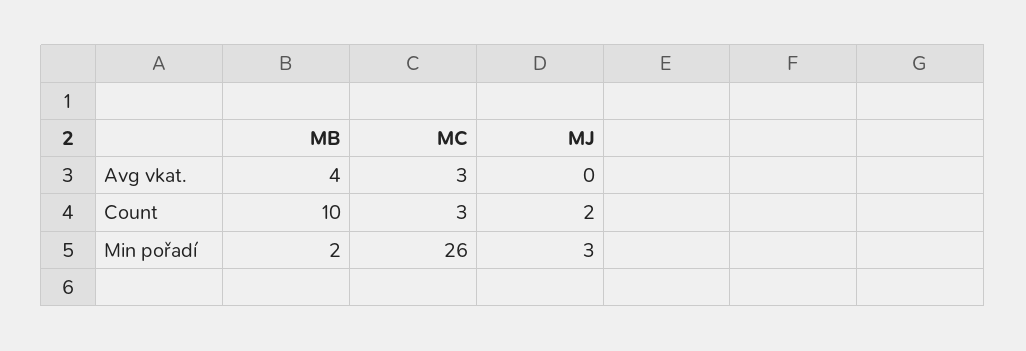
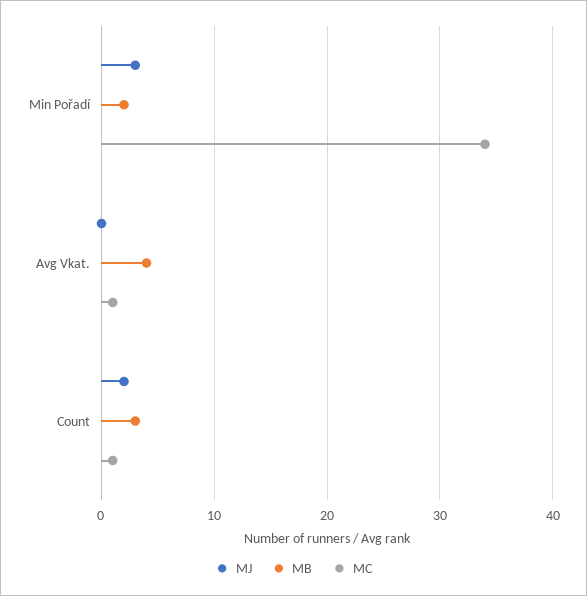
  {
    "MB": {
      "Avg vkat.": 4,
-     "Count": 10,
+     "Count": 3,
      "Min pořadí": 2
    },
    "MC": {
-     "Avg vkat.": 3,
+     "Avg vkat.": 1,
-     "Count": 3,
+     "Count": 1,
-     "Min pořadí": 26
+     "Min pořadí": 34
    },
    "MJ": {
      "Avg vkat.": 0,
      "Count": 2,
      "Min pořadí": 3
    }
  }

